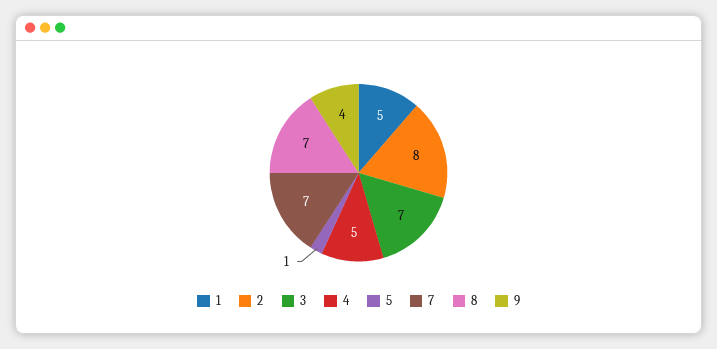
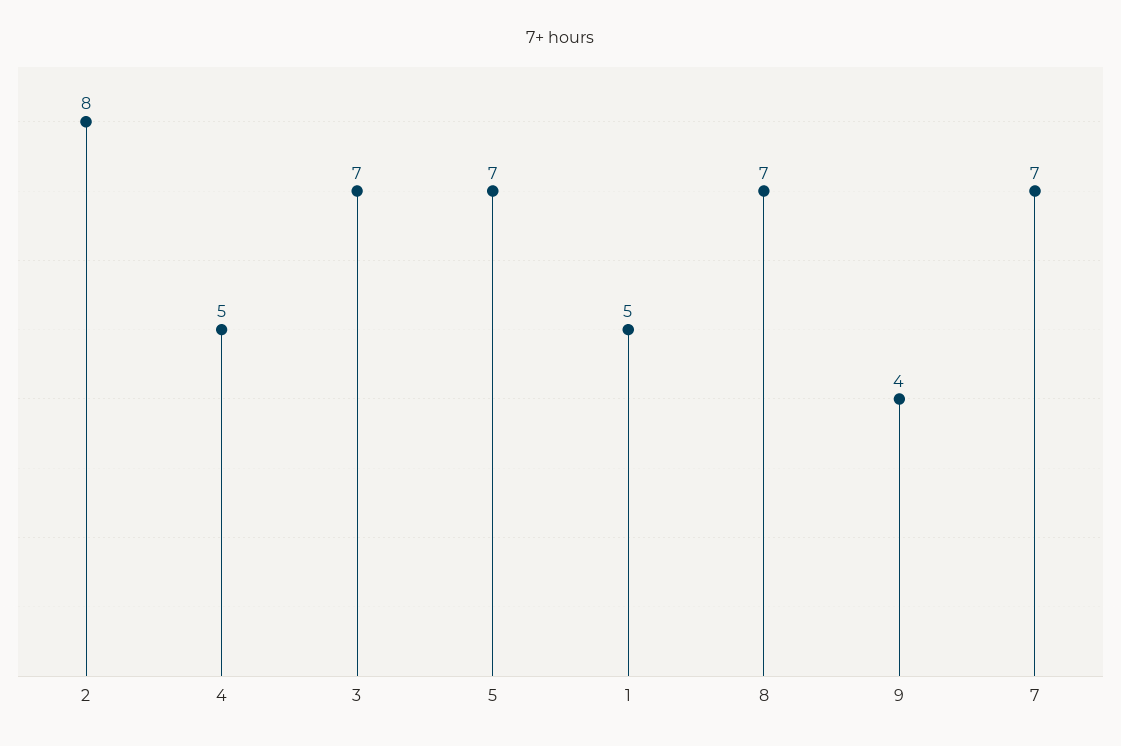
  {
    "1": 5,
    "2": 8,
    "3": 7,
    "4": 5,
-   "5": 1,
+   "5": 7,
    "7": 7,
    "8": 7,
    "9": 4
  }

